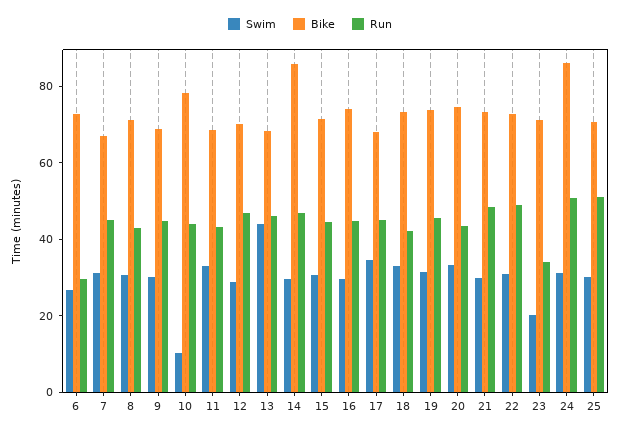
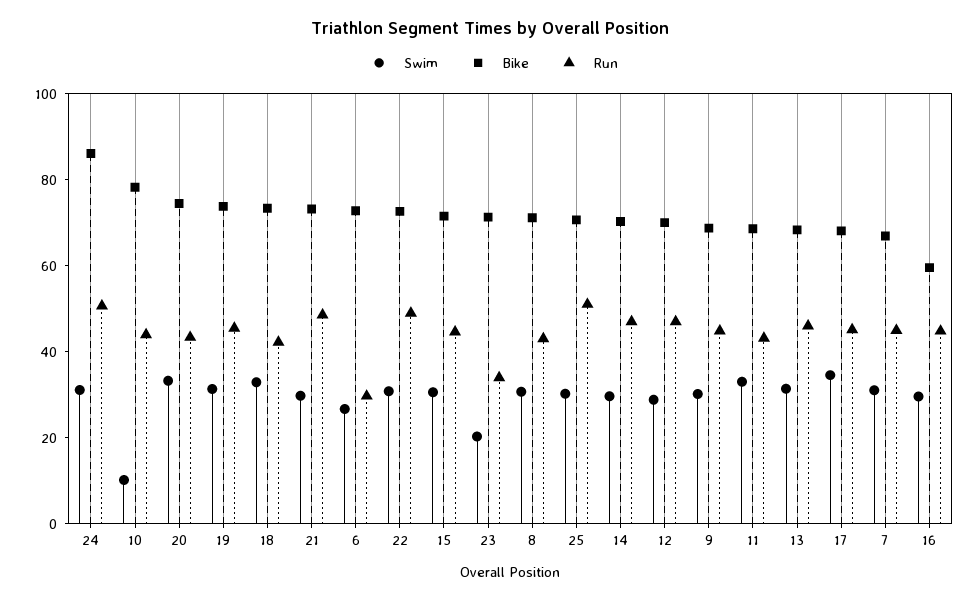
  {
    "Swim": {
      "6": 25,
      "7": 30,
      "8": 30,
      "9": 30,
      "10": 10,
      "11": 35,
      "12": 30,
-     "13": 45,
+     "13": 30,
      "14": 30,
      "15": 30,
      "16": 30,
      "17": 35,
      "18": 35,
      "19": 30,
      "20": 35,
      "21": 30,
      "22": 30,
      "23": 20,
      "24": 30,
      "25": 30
    },
    "Bike": {
      "6": 75,
      "7": 65,
      "8": 70,
      "9": 70,
      "10": 80,
      "11": 70,
      "12": 70,
      "13": 70,
-     "14": 85,
+     "14": 70,
      "15": 70,
-     "16": 75,
+     "16": 60,
      "17": 70,
      "18": 75,
      "19": 75,
      "20": 75,
      "21": 75,
      "22": 75,
      "23": 70,
      "24": 85,
      "25": 70
    },
    "Run": {
      "6": 30,
      "7": 45,
      "8": 45,
      "9": 45,
      "10": 45,
      "11": 45,
      "12": 45,
      "13": 45,
      "14": 45,
      "15": 45,
      "16": 45,
      "17": 45,
      "18": 40,
      "19": 45,
      "20": 45,
      "21": 50,
      "22": 50,
      "23": 35,
      "24": 50,
      "25": 50
    }
  }

